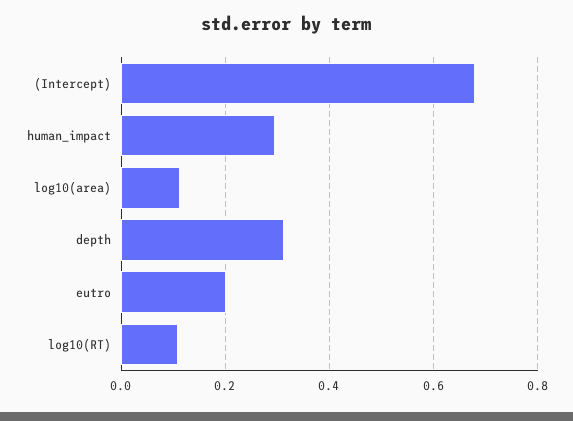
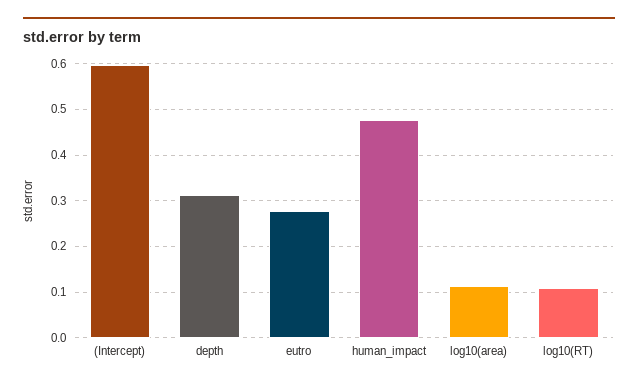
  {
-   "(Intercept)": 0.68,
+   "(Intercept)": 0.6,
-   "human_impact": 0.3,
+   "human_impact": 0.48,
    "log10(area)": 0.12,
    "depth": 0.32,
-   "eutro": 0.2,
+   "eutro": 0.28,
    "log10(RT)": 0.1
  }

